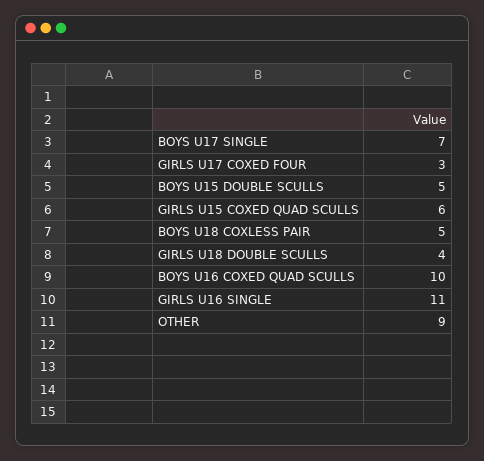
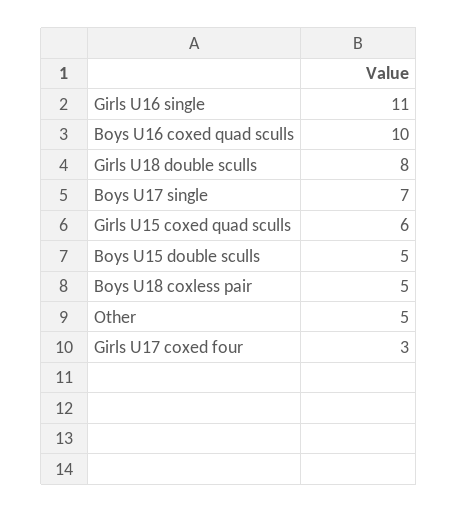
  {
    "BOYS U17 SINGLE": 7,
    "GIRLS U17 COXED FOUR": 3,
    "BOYS U15 DOUBLE SCULLS": 5,
    "GIRLS U15 COXED QUAD SCULLS": 6,
    "BOYS U18 COXLESS PAIR": 5,
-   "GIRLS U18 DOUBLE SCULLS": 4,
+   "GIRLS U18 DOUBLE SCULLS": 8,
    "BOYS U16 COXED QUAD SCULLS": 10,
    "GIRLS U16 SINGLE": 11,
-   "OTHER": 9
+   "OTHER": 5
  }

